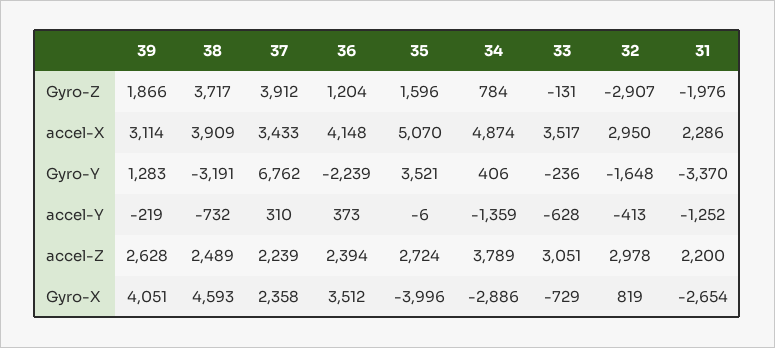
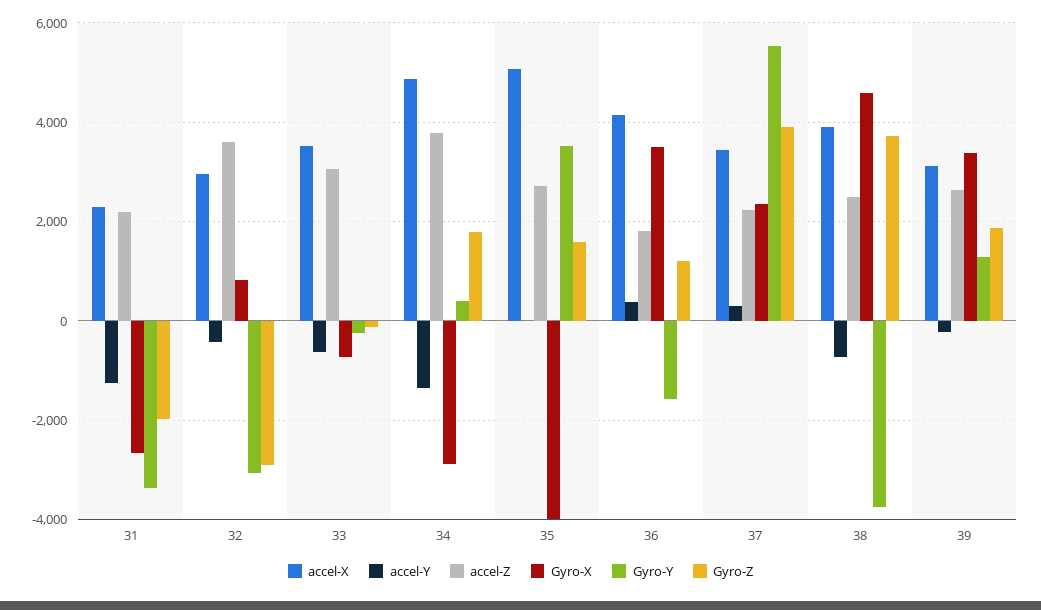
  {
    "Gyro-Z": {
      "39": 1866,
      "38": 3717,
      "37": 3912,
      "36": 1204,
      "35": 1596,
-     "34": 784,
+     "34": 1800,
      "33": -131,
      "32": -2907,
      "31": -1976
    },
    "accel-X": {
      "39": 3114,
      "38": 3909,
      "37": 3433,
      "36": 4148,
      "35": 5070,
      "34": 4874,
      "33": 3517,
      "32": 2950,
      "31": 2286
    },
    "Gyro-Y": {
      "39": 1283,
-     "38": -3191,
+     "38": -3800,
-     "37": 6762,
+     "37": 5600,
-     "36": -2239,
+     "36": -1600,
      "35": 3521,
      "34": 406,
      "33": -236,
-     "32": -1648,
+     "32": -3000,
      "31": -3370
    },
    "accel-Y": {
      "39": -219,
      "38": -732,
      "37": 310,
      "36": 373,
      "35": -6,
      "34": -1359,
      "33": -628,
      "32": -413,
      "31": -1252
    },
    "accel-Z": {
      "39": 2628,
      "38": 2489,
      "37": 2239,
-     "36": 2394,
+     "36": 1800,
      "35": 2724,
      "34": 3789,
      "33": 3051,
-     "32": 2978,
+     "32": 3600,
      "31": 2200
    },
    "Gyro-X": {
-     "39": 4051,
+     "39": 3400,
      "38": 4593,
      "37": 2358,
      "36": 3512,
      "35": -3996,
      "34": -2886,
      "33": -729,
      "32": 819,
      "31": -2654
    }
  }

